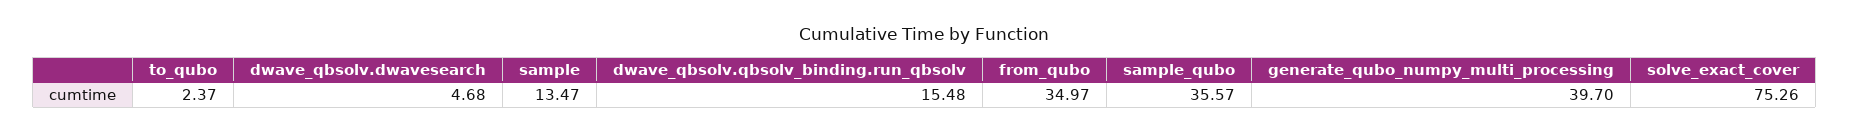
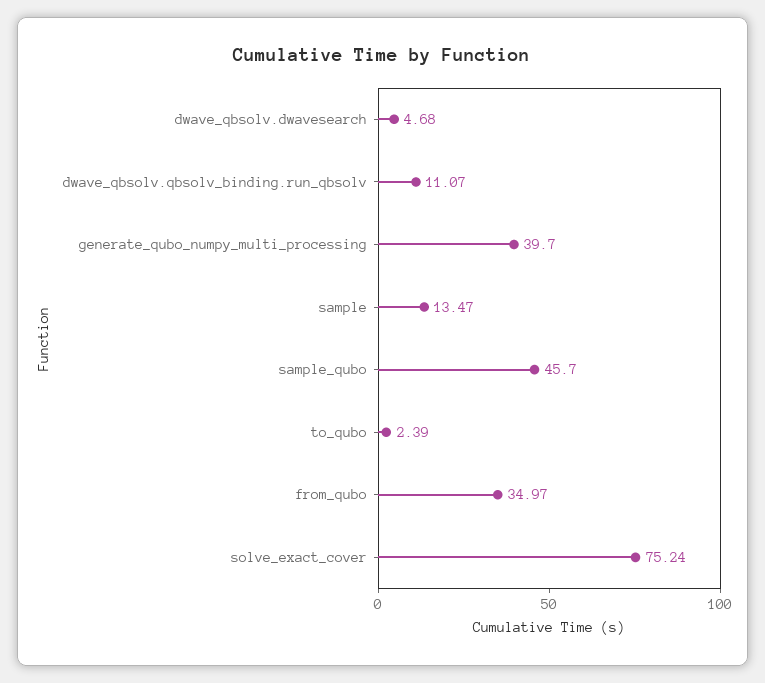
  {
-   "to_qubo": 2.37,
+   "to_qubo": 2.39,
    "dwave_qbsolv.dwavesearch": 4.68,
    "sample": 13.47,
-   "dwave_qbsolv.qbsolv_binding.run_qbsolv": 15.48,
+   "dwave_qbsolv.qbsolv_binding.run_qbsolv": 11.07,
    "from_qubo": 34.97,
-   "sample_qubo": 35.57,
+   "sample_qubo": 45.7,
    "generate_qubo_numpy_multi_processing": 39.7,
-   "solve_exact_cover": 75.26
+   "solve_exact_cover": 75.24
  }

